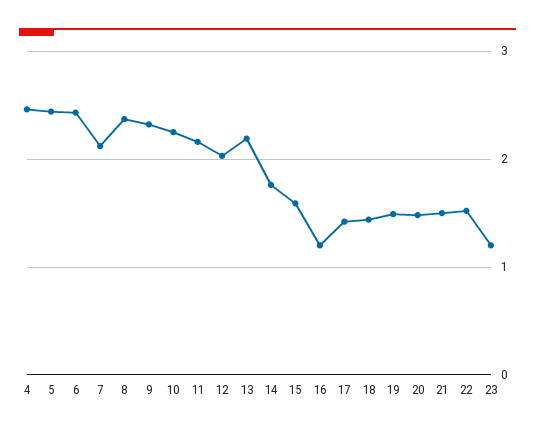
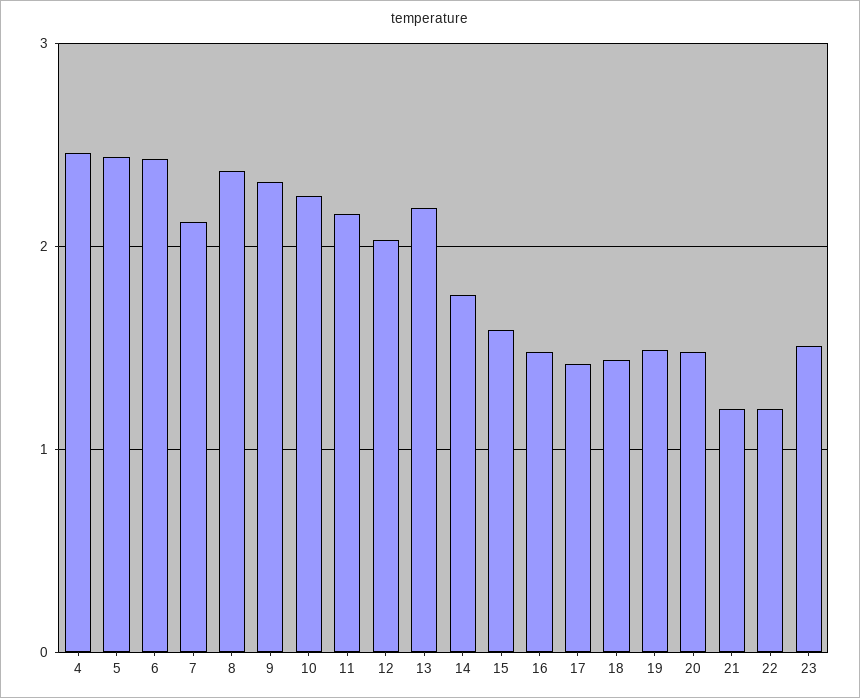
  {
    "4": 2.5,
    "5": 2.4,
    "6": 2.4,
    "7": 2.1,
    "8": 2.4,
    "9": 2.3,
    "10": 2.3,
    "11": 2.2,
    "12": 2,
    "13": 2.2,
    "14": 1.8,
    "15": 1.6,
-   "16": 1.2,
+   "16": 1.5,
    "17": 1.4,
    "18": 1.4,
    "19": 1.5,
    "20": 1.5,
-   "21": 1.5,
+   "21": 1.2,
-   "22": 1.5,
+   "22": 1.2,
-   "23": 1.2
+   "23": 1.5
  }

